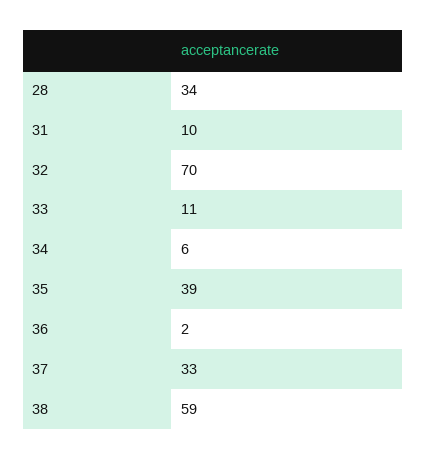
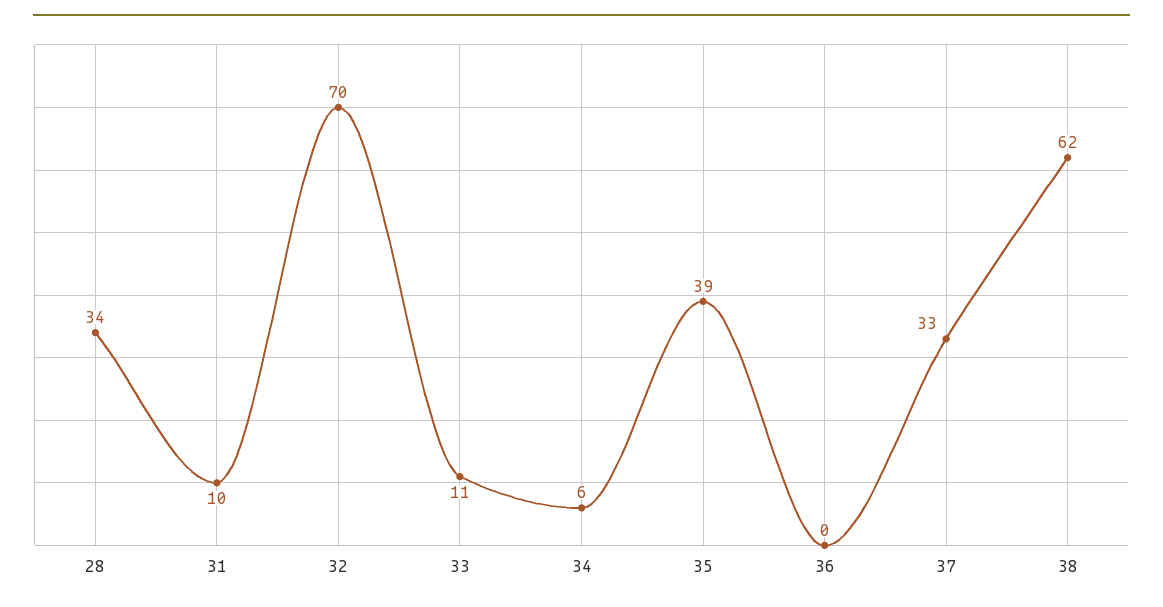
  {
    "28": 34,
    "31": 10,
    "32": 70,
    "33": 11,
    "34": 6,
    "35": 39,
-   "36": 2,
+   "36": 0,
    "37": 33,
-   "38": 59
+   "38": 62
  }

